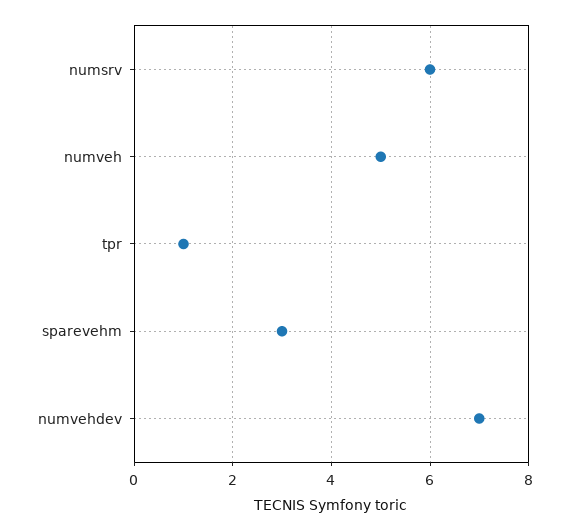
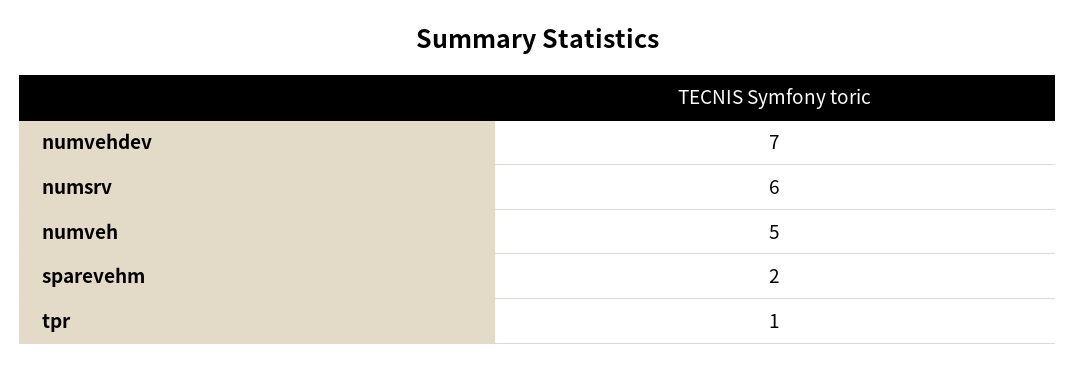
  {
    "numsrv": 6,
    "numveh": 5,
    "tpr": 1,
-   "sparevehm": 3,
+   "sparevehm": 2,
    "numvehdev": 7
  }

